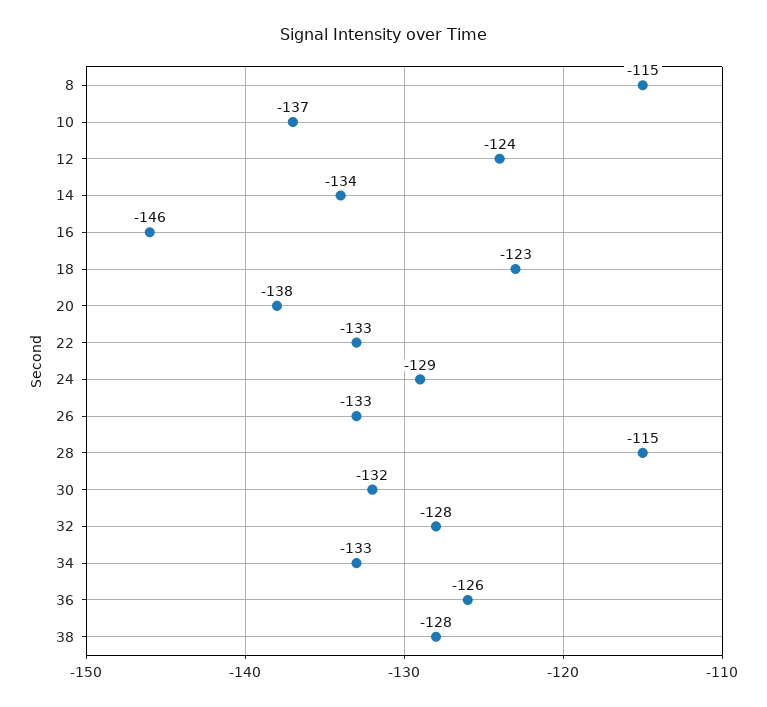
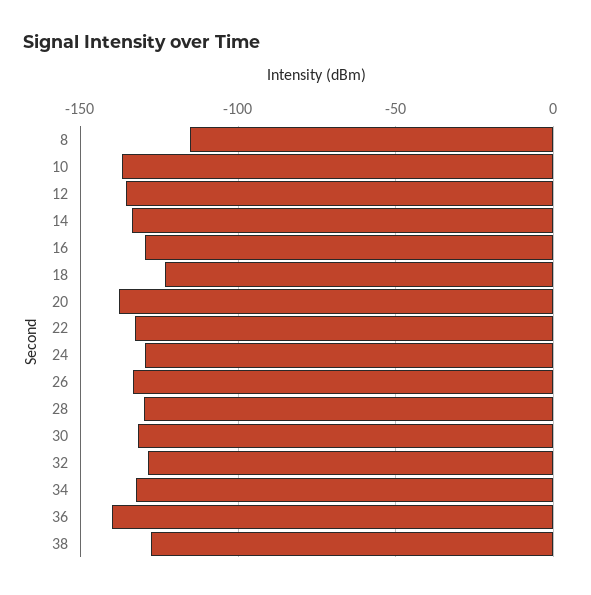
  {
    "8": -115,
    "10": -137,
-   "12": -124,
+   "12": -135,
    "14": -134,
-   "16": -146,
+   "16": -130,
    "18": -123,
    "20": -138,
    "22": -133,
    "24": -129,
    "26": -133,
-   "28": -115,
+   "28": -130,
    "30": -132,
    "32": -128,
    "34": -133,
-   "36": -126,
+   "36": -140,
    "38": -128
  }

